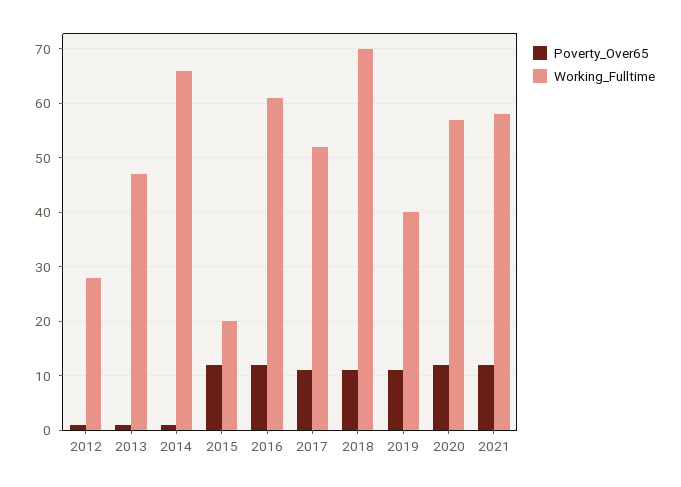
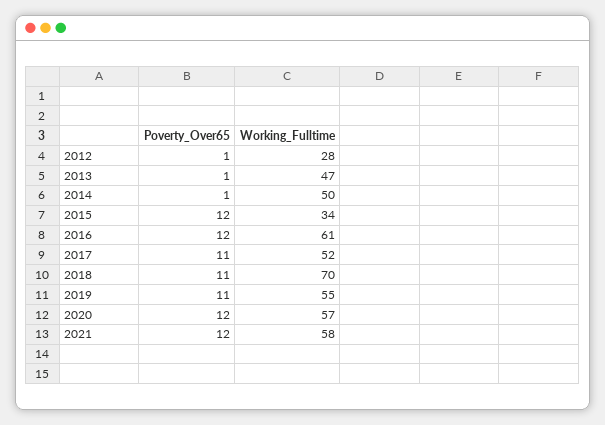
  {
    "Poverty_Over65": {
      "2012": 1,
      "2013": 1,
      "2014": 1,
      "2015": 12,
      "2016": 12,
      "2017": 11,
      "2018": 11,
      "2019": 11,
      "2020": 12,
      "2021": 12
    },
    "Working_Fulltime": {
      "2012": 28,
      "2013": 47,
-     "2014": 65,
+     "2014": 50,
-     "2015": 20,
+     "2015": 34,
      "2016": 61,
      "2017": 52,
      "2018": 70,
-     "2019": 40,
+     "2019": 55,
      "2020": 57,
      "2021": 58
    }
  }

